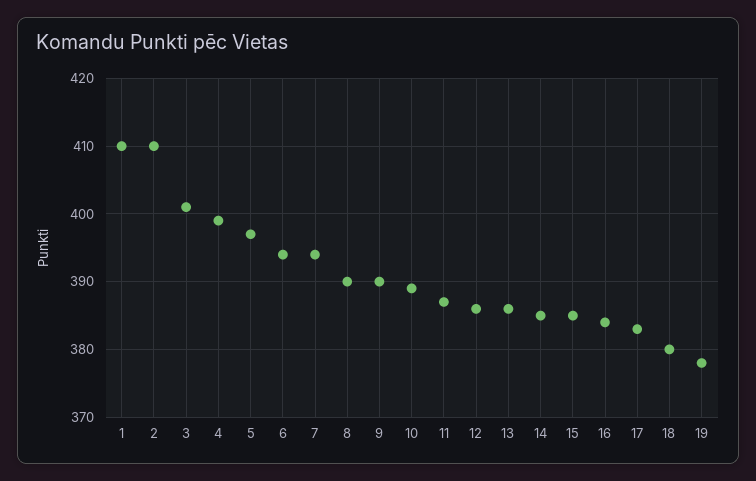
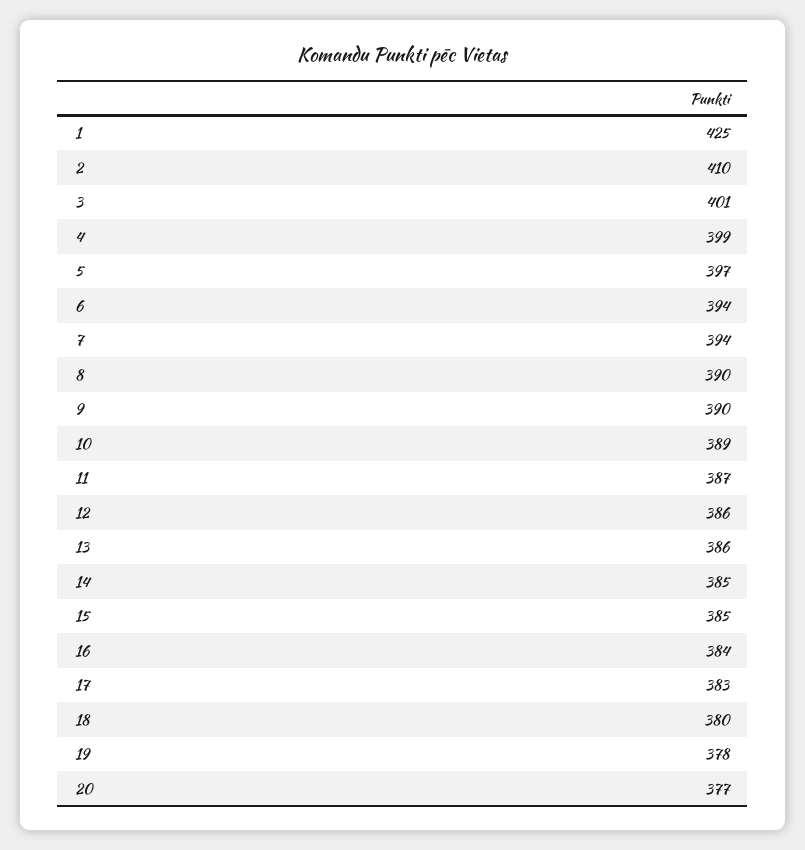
  {
-   "1": 410,
+   "1": 425,
    "2": 410,
    "3": 401,
    "4": 399,
    "5": 397,
    "6": 394,
    "7": 394,
    "8": 390,
    "9": 390,
    "10": 389,
    "11": 387,
    "12": 386,
    "13": 386,
    "14": 385,
    "15": 385,
    "16": 384,
    "17": 383,
    "18": 380,
-   "19": 378
+   "19": 378,
+   "20": 377
  }

